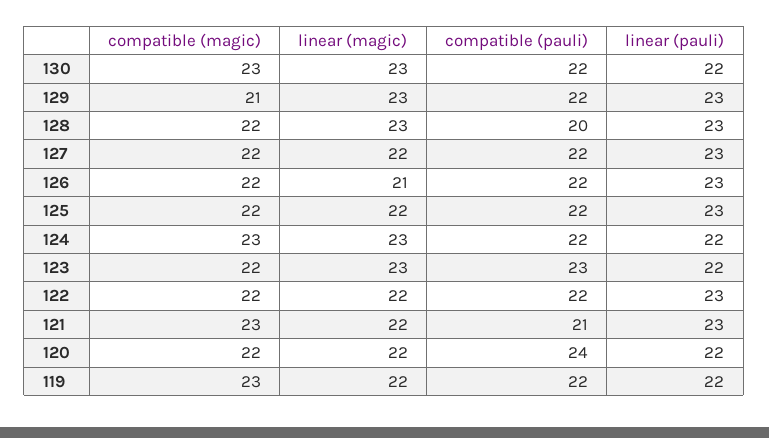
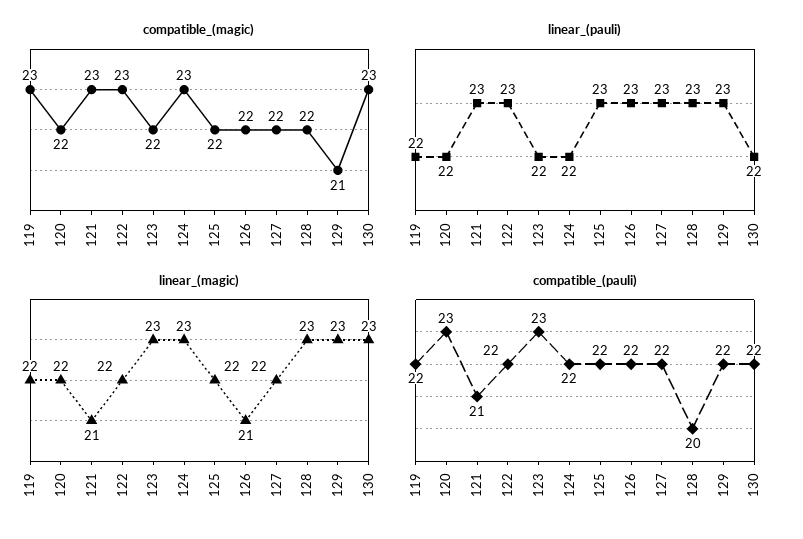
  {
    "compatible (magic)": {
      "130": 23,
      "129": 21,
      "128": 22,
      "127": 22,
      "126": 22,
      "125": 22,
      "124": 23,
      "123": 22,
-     "122": 22,
+     "122": 23,
      "121": 23,
      "120": 22,
      "119": 23
    },
    "linear (magic)": {
      "130": 23,
      "129": 23,
      "128": 23,
      "127": 22,
      "126": 21,
      "125": 22,
      "124": 23,
      "123": 23,
      "122": 22,
-     "121": 22,
+     "121": 21,
      "120": 22,
      "119": 22
    },
    "compatible (pauli)": {
      "130": 22,
      "129": 22,
      "128": 20,
      "127": 22,
      "126": 22,
      "125": 22,
      "124": 22,
      "123": 23,
      "122": 22,
      "121": 21,
-     "120": 24,
+     "120": 23,
      "119": 22
    },
    "linear (pauli)": {
      "130": 22,
      "129": 23,
      "128": 23,
      "127": 23,
      "126": 23,
      "125": 23,
      "124": 22,
      "123": 22,
      "122": 23,
      "121": 23,
      "120": 22,
      "119": 22
    }
  }

